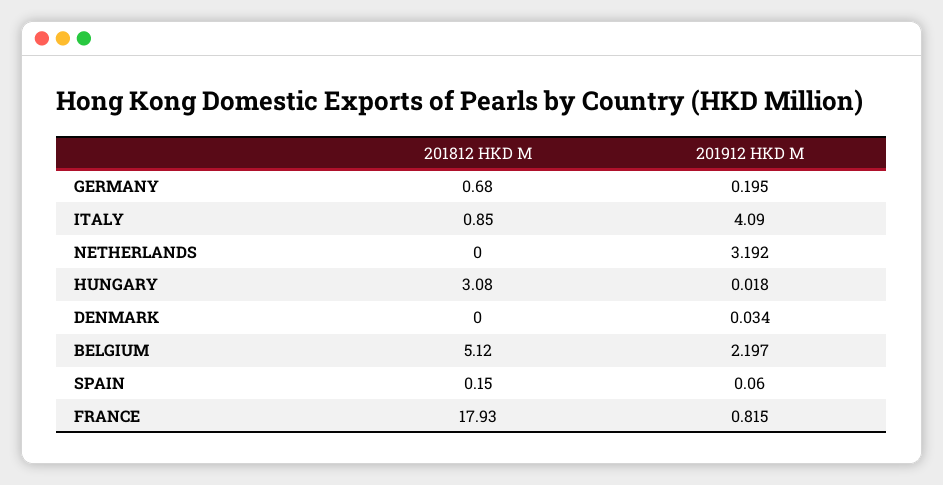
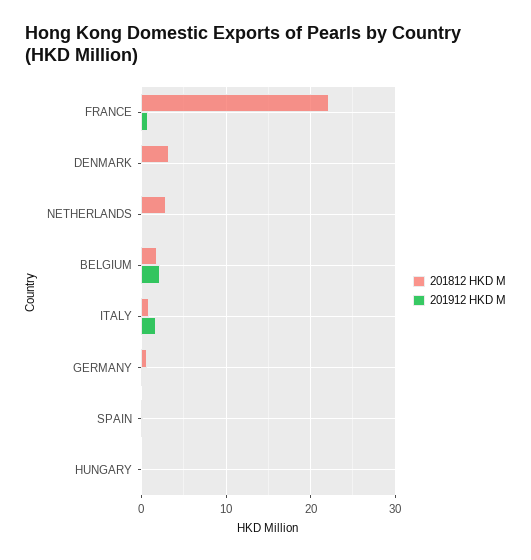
  {
    "201812 HKD M": {
      "GERMANY": 0.68,
      "ITALY": 0.85,
-     "NETHERLANDS": 0,
+     "NETHERLANDS": 3,
-     "HUNGARY": 3.08,
+     "HUNGARY": 0,
-     "DENMARK": 0,
+     "DENMARK": 3,
-     "BELGIUM": 5.12,
+     "BELGIUM": 2,
      "SPAIN": 0.15,
-     "FRANCE": 17.93
+     "FRANCE": 22
    },
    "201912 HKD M": {
      "GERMANY": 0.195,
-     "ITALY": 4.09,
+     "ITALY": 2,
-     "NETHERLANDS": 3.192,
+     "NETHERLANDS": 0,
      "HUNGARY": 0.018,
      "DENMARK": 0.034,
      "BELGIUM": 2.197,
      "SPAIN": 0.06,
      "FRANCE": 0.815
    }
  }

